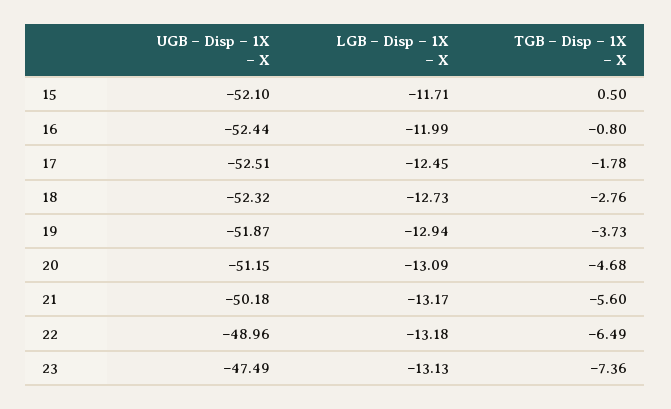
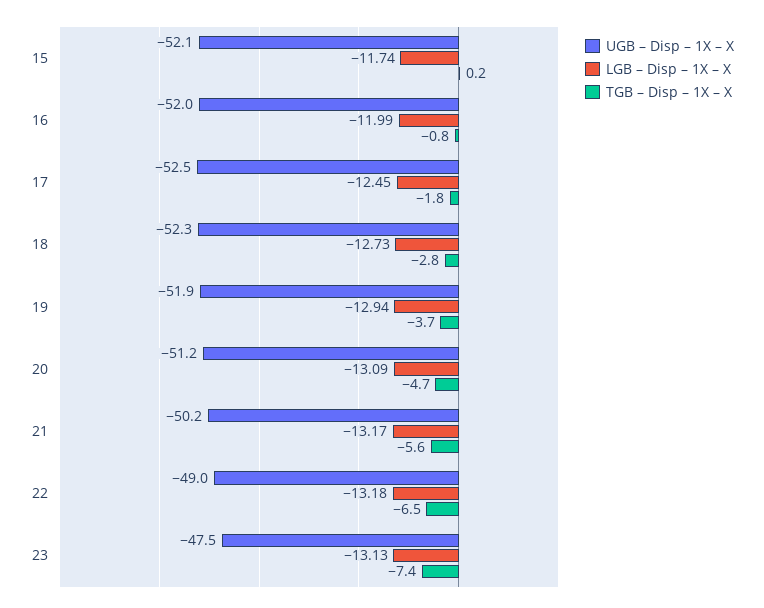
  {
    "UGB – Disp – 1X – X": {
      "15": -52.1,
-     "16": -52.44,
+     "16": -52,
      "17": -52.51,
      "18": -52.32,
      "19": -51.87,
      "20": -51.15,
      "21": -50.18,
      "22": -48.96,
      "23": -47.49
    },
    "LGB – Disp – 1X – X": {
-     "15": -11.71,
+     "15": -11.74,
      "16": -11.99,
      "17": -12.45,
      "18": -12.73,
      "19": -12.94,
      "20": -13.09,
      "21": -13.17,
      "22": -13.18,
      "23": -13.13
    },
    "TGB – Disp – 1X – X": {
-     "15": 0.5,
+     "15": 0.2,
      "16": -0.8,
      "17": -1.78,
      "18": -2.76,
      "19": -3.73,
      "20": -4.68,
      "21": -5.6,
      "22": -6.49,
      "23": -7.36
    }
  }

